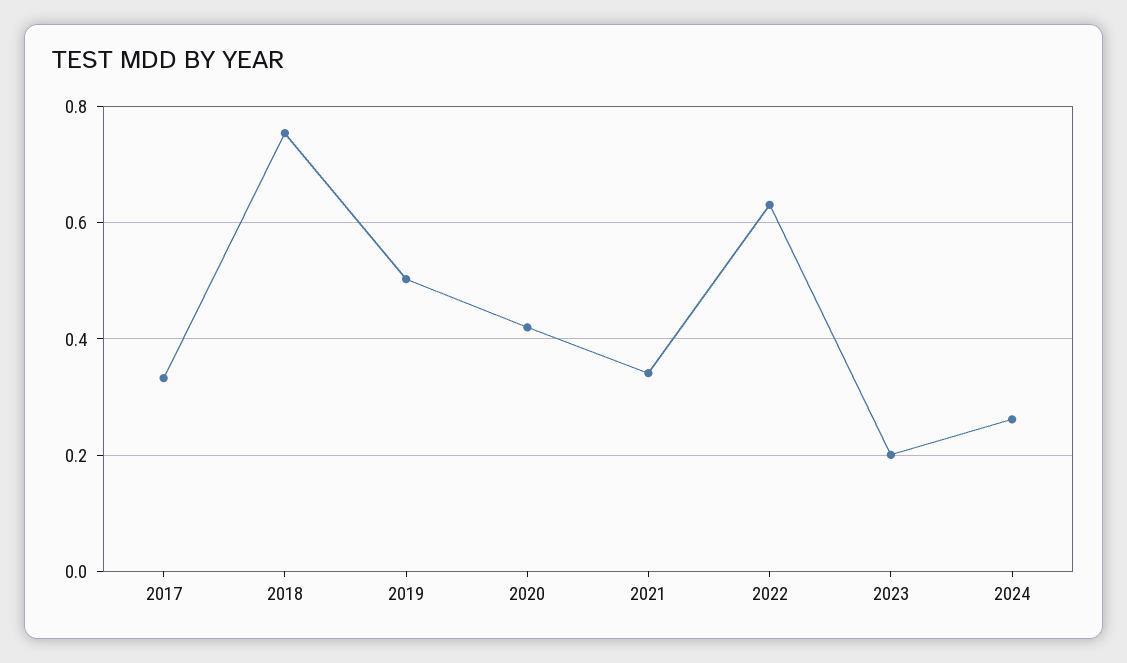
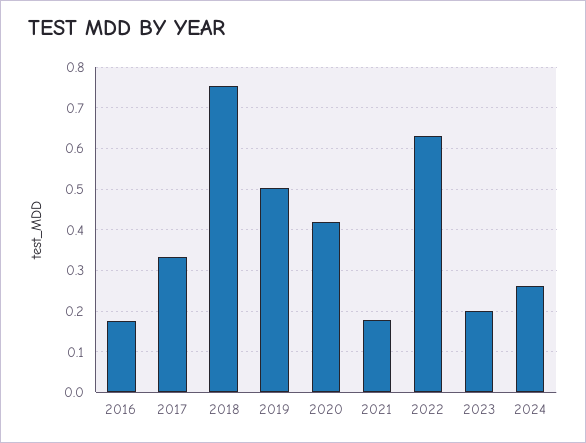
  {
    "2017": 0.34,
    "2018": 0.76,
    "2019": 0.5,
    "2020": 0.42,
-   "2021": 0.34,
+   "2021": 0.18,
    "2022": 0.64,
    "2023": 0.2,
-   "2024": 0.26
+   "2024": 0.26,
+   "2016": 0.18
  }

